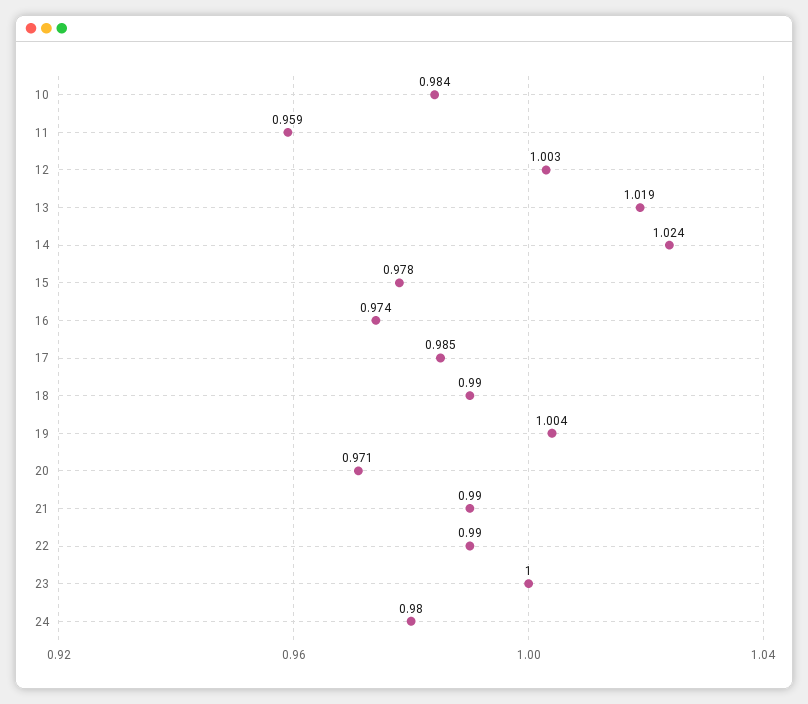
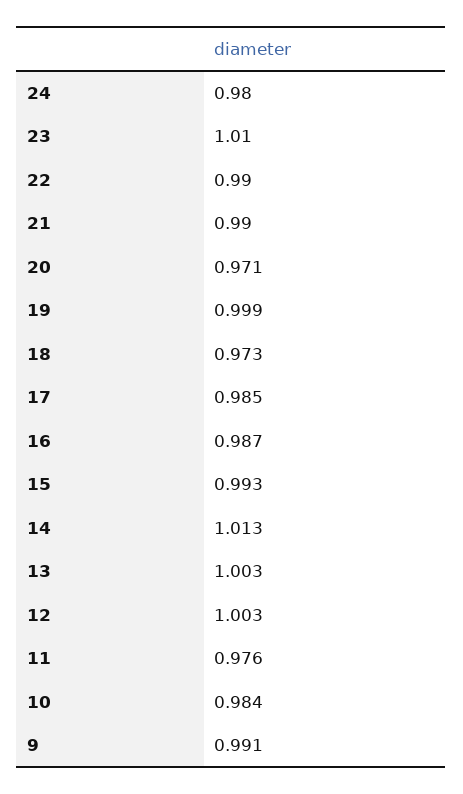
  {
    "10": 0.984,
-   "11": 0.959,
+   "11": 0.976,
    "12": 1.003,
-   "13": 1.019,
+   "13": 1.003,
-   "14": 1.024,
+   "14": 1.013,
-   "15": 0.978,
+   "15": 0.993,
-   "16": 0.974,
+   "16": 0.987,
    "17": 0.985,
-   "18": 0.99,
+   "18": 0.973,
-   "19": 1.004,
+   "19": 0.999,
    "20": 0.971,
    "21": 0.99,
    "22": 0.99,
-   "23": 1,
+   "23": 1.01,
-   "24": 0.98
+   "24": 0.98,
+   "9": 0.991
  }

